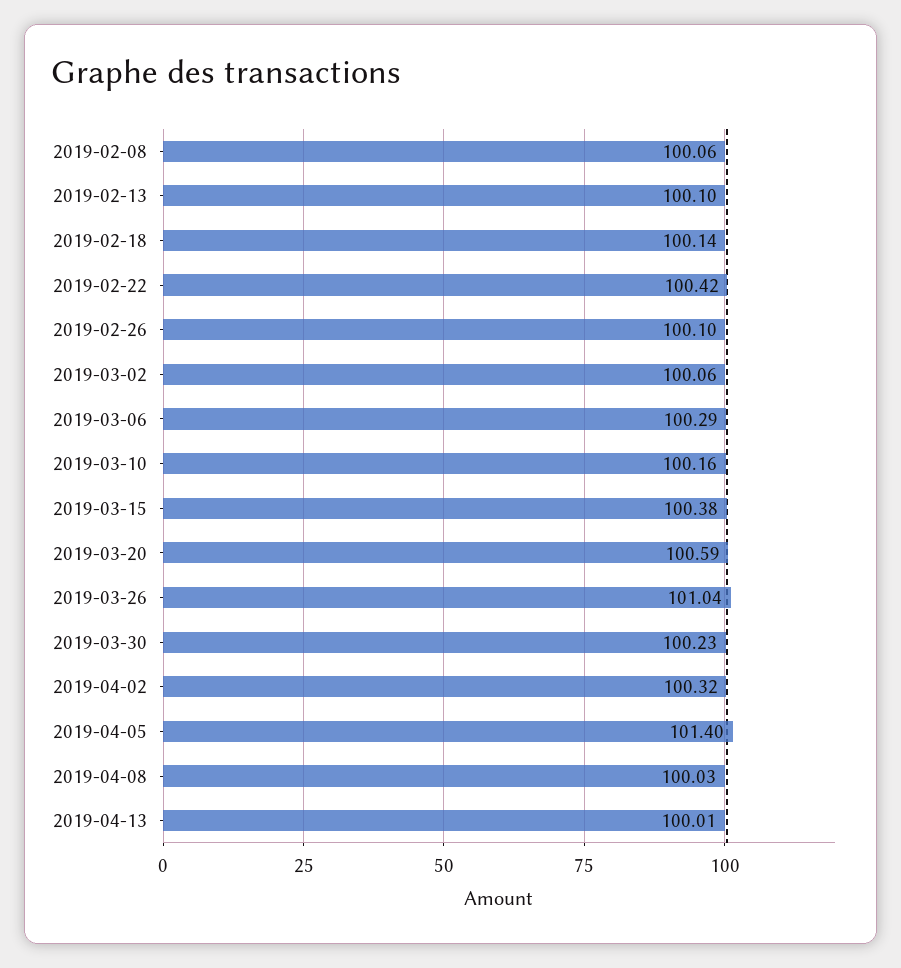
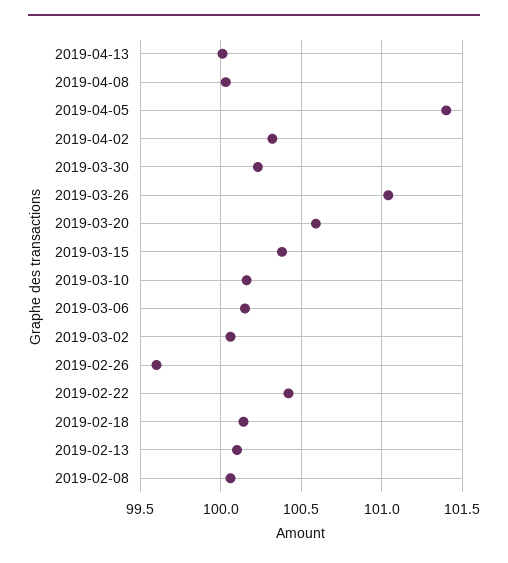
  {
    "2019-02-08": 100.06,
    "2019-02-13": 100.1,
    "2019-02-18": 100.14,
    "2019-02-22": 100.42,
-   "2019-02-26": 100.1,
+   "2019-02-26": 99.6,
    "2019-03-02": 100.06,
-   "2019-03-06": 100.29,
+   "2019-03-06": 100.15,
    "2019-03-10": 100.16,
    "2019-03-15": 100.38,
    "2019-03-20": 100.59,
    "2019-03-26": 101.04,
    "2019-03-30": 100.23,
    "2019-04-02": 100.32,
    "2019-04-05": 101.4,
    "2019-04-08": 100.03,
    "2019-04-13": 100.01
  }

